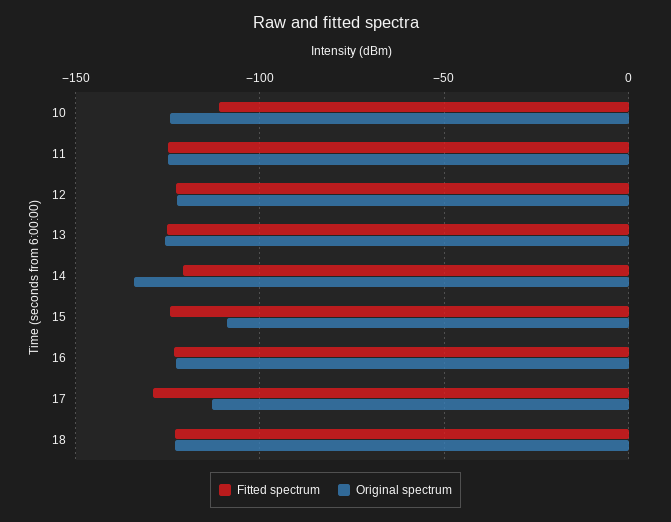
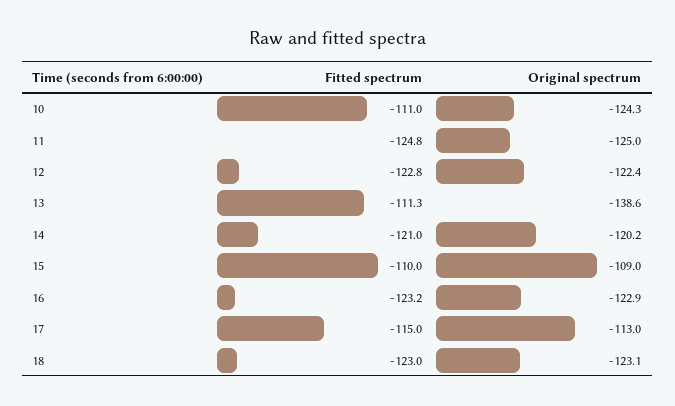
  {
    "Fitted spectrum": {
      "10": -111,
      "11": -124.8,
      "12": -122.8,
-     "13": -125,
+     "13": -111.3,
      "14": -121,
-     "15": -125,
+     "15": -110,
      "16": -123.2,
-     "17": -130,
+     "17": -115,
      "18": -123
    },
    "Original spectrum": {
      "10": -124.3,
      "11": -125,
      "12": -122.4,
-     "13": -125,
+     "13": -138.6,
-     "14": -135,
+     "14": -120.2,
      "15": -109,
      "16": -122.9,
      "17": -113,
      "18": -123.1
    }
  }

